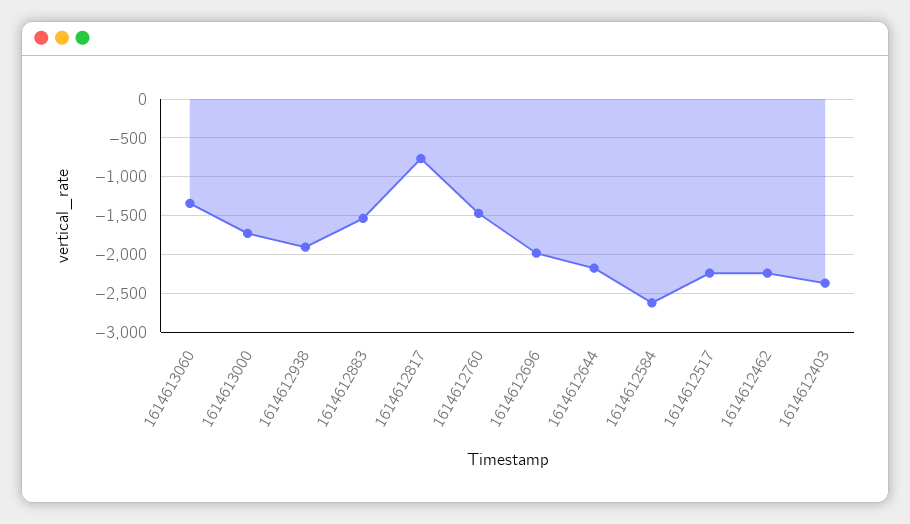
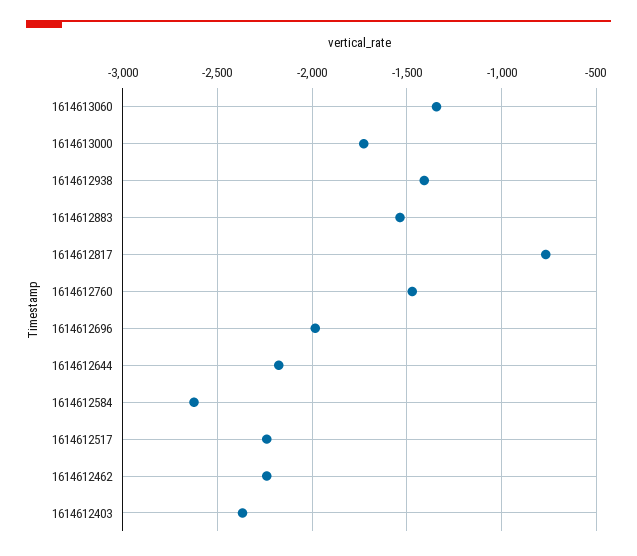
  {
    "1614613060": -1350,
    "1614613000": -1750,
-   "1614612938": -1900,
+   "1614612938": -1400,
    "1614612883": -1550,
    "1614612817": -750,
    "1614612760": -1450,
    "1614612696": -2000,
    "1614612644": -2200,
    "1614612584": -2600,
    "1614612517": -2250,
    "1614612462": -2250,
    "1614612403": -2350
  }

